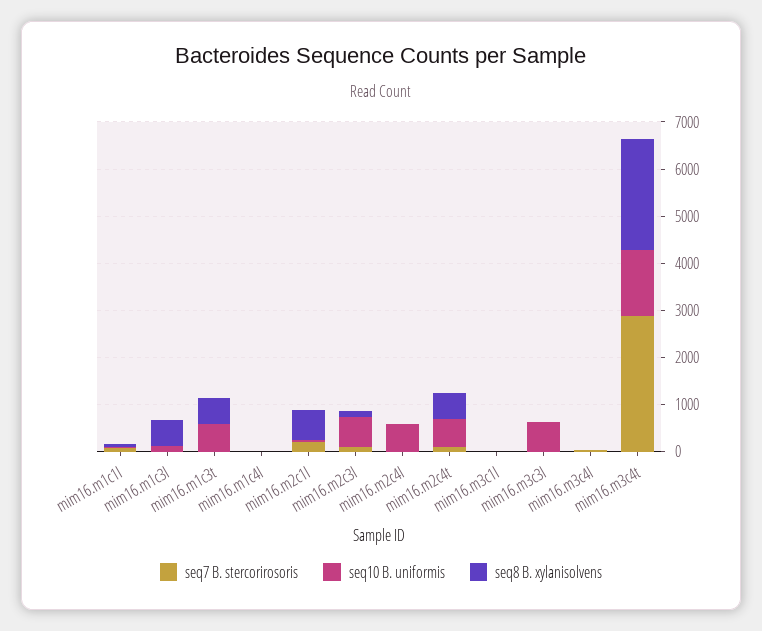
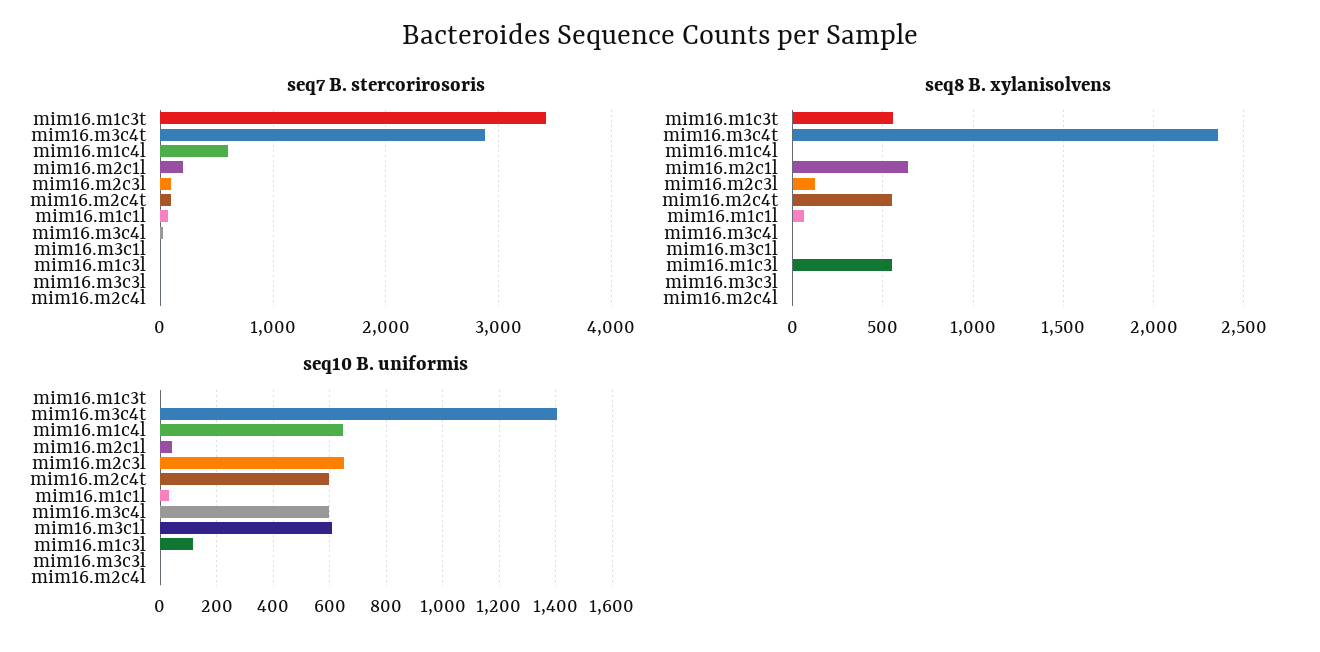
  {
    "seq7 B. stercorirosoris": {
      "mim16.m1c1l": 100,
      "mim16.m1c3l": 0,
-     "mim16.m1c3t": 0,
+     "mim16.m1c3t": 3400,
-     "mim16.m1c4l": 0,
+     "mim16.m1c4l": 600,
      "mim16.m2c1l": 200,
      "mim16.m2c3l": 100,
      "mim16.m2c4l": 0,
      "mim16.m2c4t": 100,
      "mim16.m3c1l": 0,
      "mim16.m3c3l": 0,
      "mim16.m3c4l": 0,
      "mim16.m3c4t": 2900
    },
    "seq10 B. uniformis": {
      "mim16.m1c1l": 25,
      "mim16.m1c3l": 125,
-     "mim16.m1c3t": 600,
+     "mim16.m1c3t": 0,
-     "mim16.m1c4l": 0,
+     "mim16.m1c4l": 650,
      "mim16.m2c1l": 50,
      "mim16.m2c3l": 650,
-     "mim16.m2c4l": 600,
+     "mim16.m2c4l": 0,
      "mim16.m2c4t": 600,
-     "mim16.m3c1l": 0,
+     "mim16.m3c1l": 600,
-     "mim16.m3c3l": 600,
+     "mim16.m3c3l": 0,
-     "mim16.m3c4l": 0,
+     "mim16.m3c4l": 600,
      "mim16.m3c4t": 1400
    },
    "seq8 B. xylanisolvens": {
      "mim16.m1c1l": 50,
      "mim16.m1c3l": 550,
      "mim16.m1c3t": 550,
      "mim16.m1c4l": 0,
      "mim16.m2c1l": 650,
      "mim16.m2c3l": 150,
      "mim16.m2c4l": 0,
      "mim16.m2c4t": 550,
      "mim16.m3c1l": 0,
      "mim16.m3c3l": 0,
      "mim16.m3c4l": 0,
      "mim16.m3c4t": 2350
    }
  }

